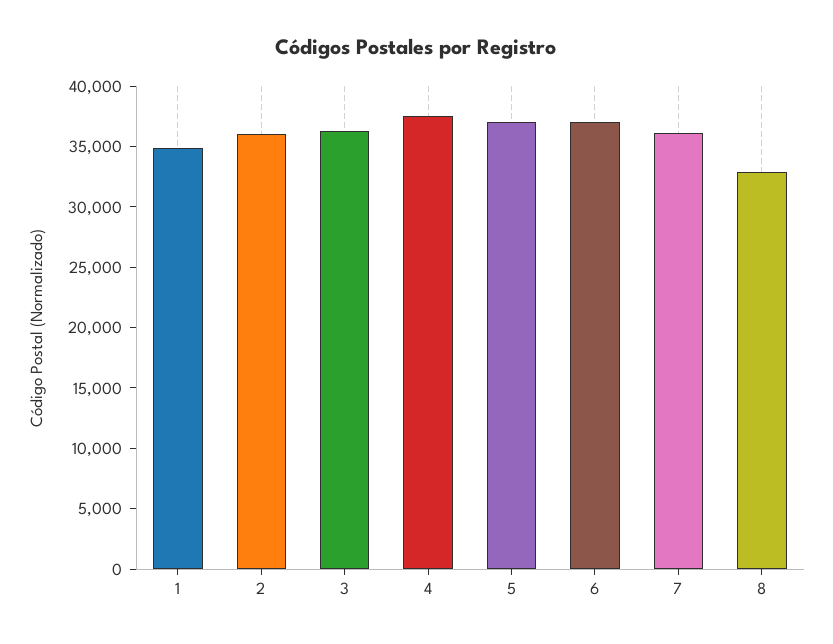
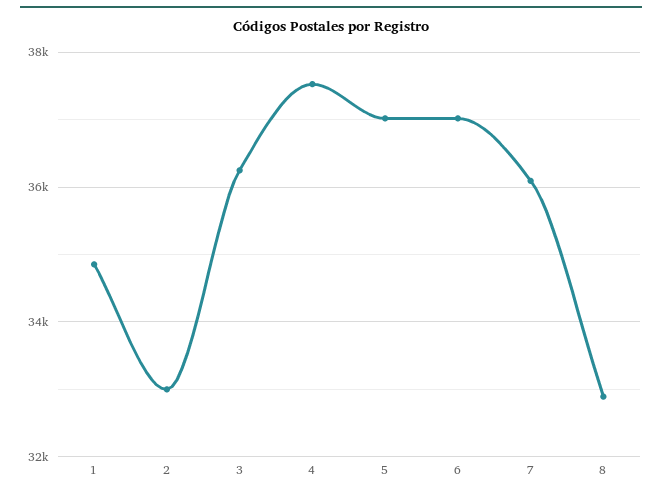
  {
    "1": 34800,
-   "2": 36000,
+   "2": 33000,
    "3": 36200,
    "4": 37600,
    "5": 37000,
    "6": 37000,
    "7": 36000,
    "8": 32800
  }

